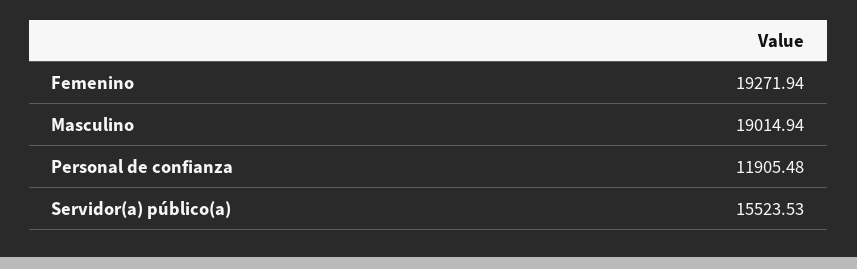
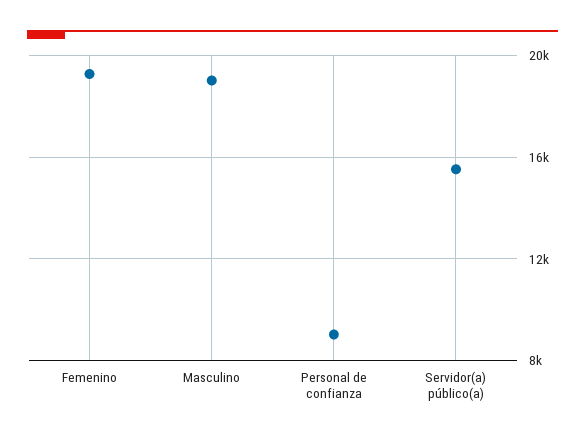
  {
    "Femenino": 19271.94,
    "Masculino": 19014.94,
-   "Personal de confianza": 11905.48,
+   "Personal de confianza": 9000,
    "Servidor(a) público(a)": 15523.53
  }

